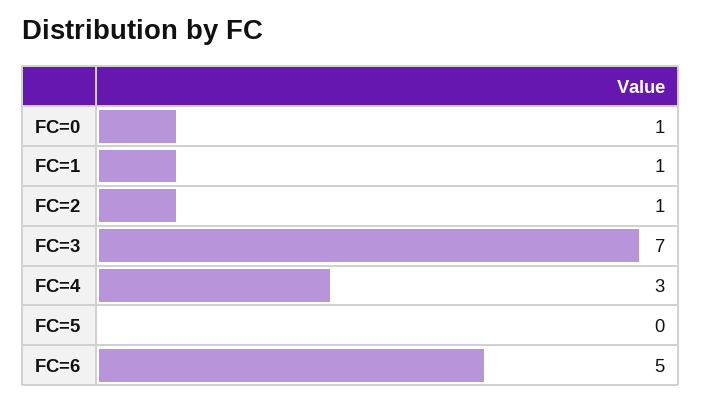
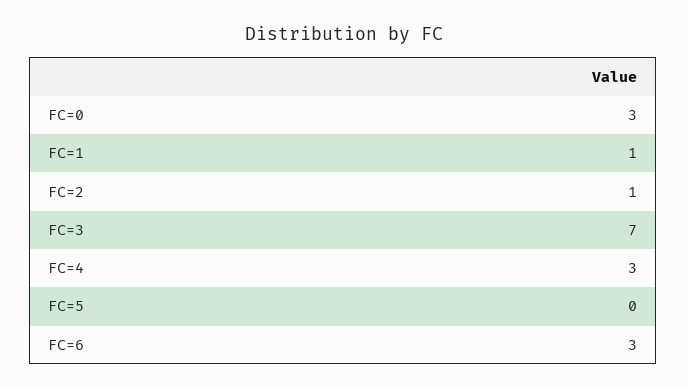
  {
-   "FC=0": 1,
+   "FC=0": 3,
    "FC=1": 1,
    "FC=2": 1,
    "FC=3": 7,
    "FC=4": 3,
    "FC=5": 0,
-   "FC=6": 5
+   "FC=6": 3
  }

